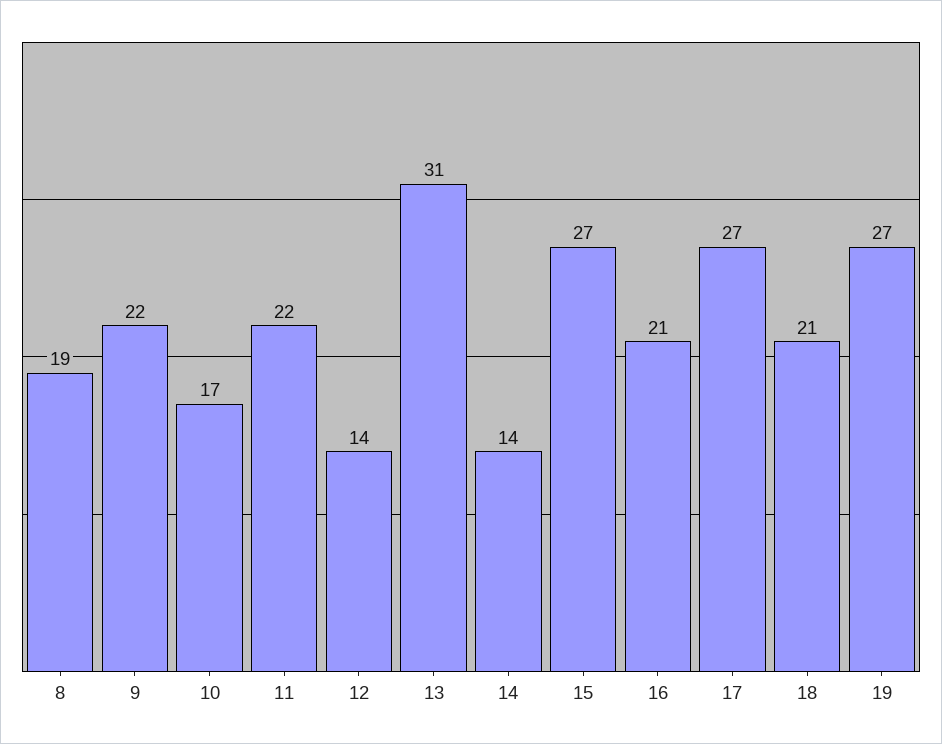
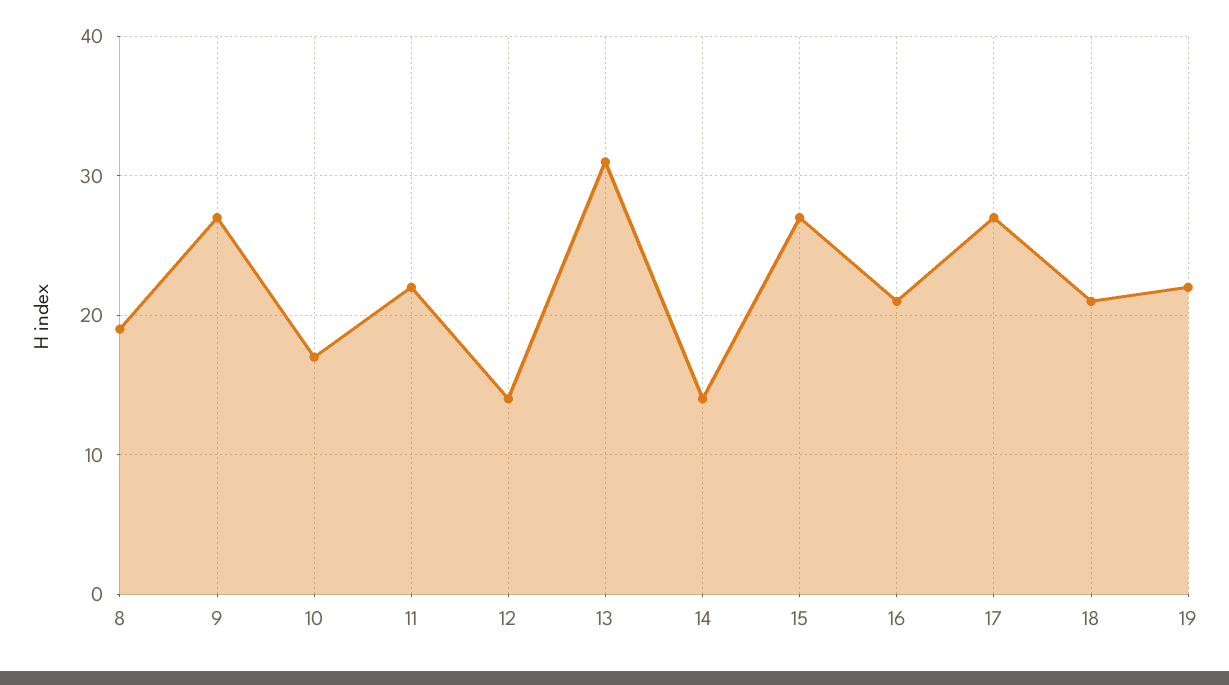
  {
    "8": 19,
-   "9": 22,
+   "9": 27,
    "10": 17,
    "11": 22,
    "12": 14,
    "13": 31,
    "14": 14,
    "15": 27,
    "16": 21,
    "17": 27,
    "18": 21,
-   "19": 27
+   "19": 22
  }

